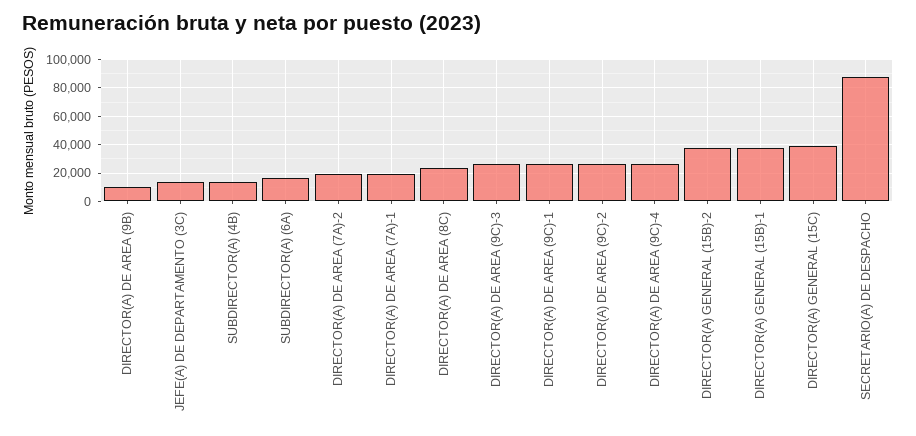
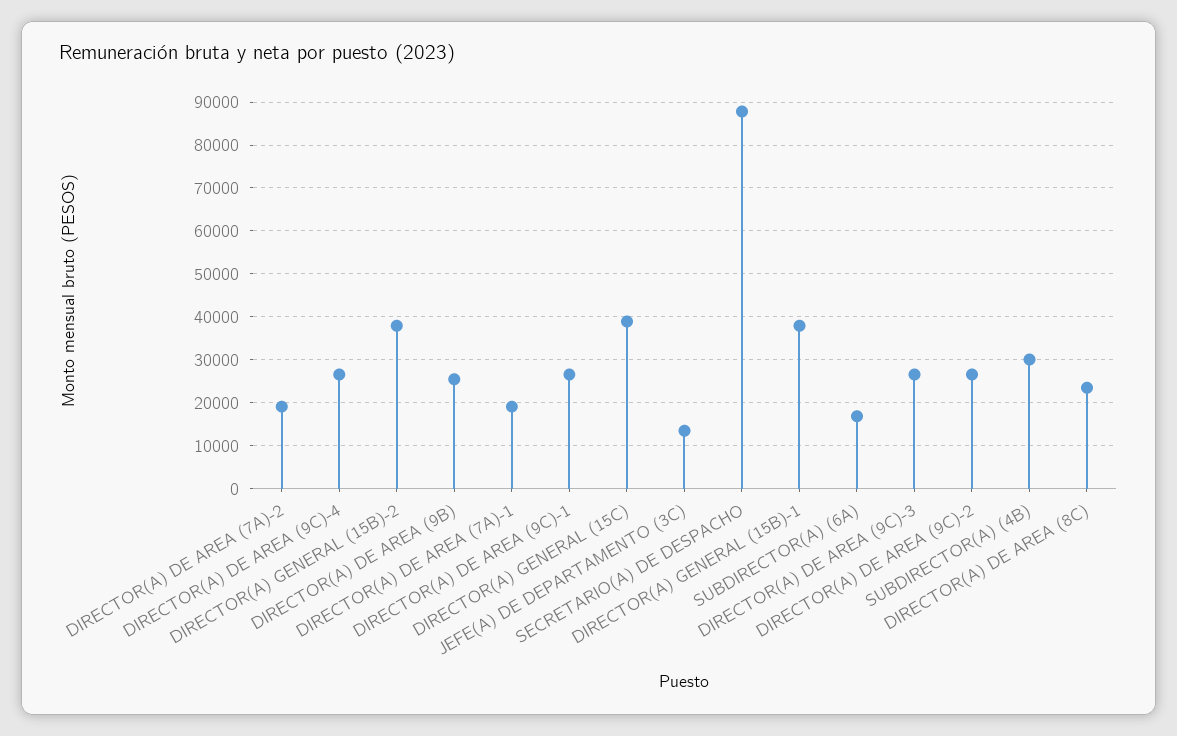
  {
-   "DIRECTOR(A) DE AREA (9B)": 10000,
+   "DIRECTOR(A) DE AREA (9B)": 26000,
    "JEFE(A) DE DEPARTAMENTO (3C)": 14000,
-   "SUBDIRECTOR(A) (4B)": 15000,
+   "SUBDIRECTOR(A) (4B)": 30000,
    "SUBDIRECTOR(A) (6A)": 16000,
    "DIRECTOR(A) DE AREA (7A)-2": 20000,
    "DIRECTOR(A) DE AREA (7A)-1": 20000,
    "DIRECTOR(A) DE AREA (8C)": 24000,
    "DIRECTOR(A) DE AREA (9C)-3": 26000,
    "DIRECTOR(A) DE AREA (9C)-1": 26000,
    "DIRECTOR(A) DE AREA (9C)-2": 26000,
    "DIRECTOR(A) DE AREA (9C)-4": 26000,
    "DIRECTOR(A) GENERAL (15B)-2": 38000,
    "DIRECTOR(A) GENERAL (15B)-1": 38000,
    "DIRECTOR(A) GENERAL (15C)": 38000,
    "SECRETARIO(A) DE DESPACHO": 88000
  }

